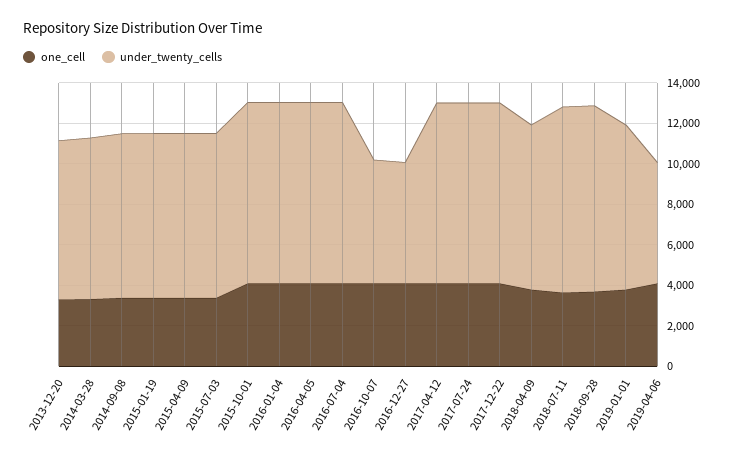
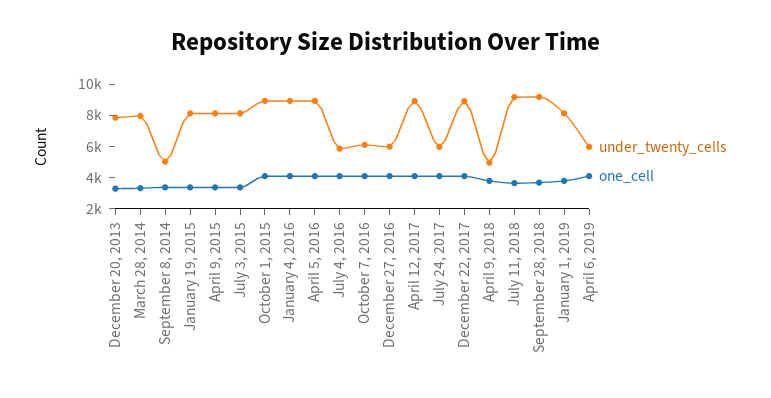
  {
    "one_cell": {
      "2013-12-20": 3500,
      "2014-03-28": 3500,
      "2014-09-08": 3500,
      "2015-01-19": 3500,
      "2015-04-09": 3500,
      "2015-07-03": 3500,
      "2015-10-01": 4000,
      "2016-01-04": 4000,
      "2016-04-05": 4000,
      "2016-07-04": 4000,
      "2016-10-07": 4000,
      "2016-12-27": 4000,
      "2017-04-12": 4000,
      "2017-07-24": 4000,
      "2017-12-22": 4000,
      "2018-04-09": 4000,
      "2018-07-11": 3500,
      "2018-09-28": 3500,
      "2019-01-01": 4000,
      "2019-04-06": 4000
    },
    "under_twenty_cells": {
      "2013-12-20": 8000,
      "2014-03-28": 8000,
-     "2014-09-08": 8000,
+     "2014-09-08": 5000,
      "2015-01-19": 8000,
      "2015-04-09": 8000,
      "2015-07-03": 8000,
      "2015-10-01": 9000,
      "2016-01-04": 9000,
      "2016-04-05": 9000,
-     "2016-07-04": 9000,
+     "2016-07-04": 6000,
      "2016-10-07": 6000,
      "2016-12-27": 6000,
      "2017-04-12": 9000,
-     "2017-07-24": 9000,
+     "2017-07-24": 6000,
      "2017-12-22": 9000,
-     "2018-04-09": 8000,
+     "2018-04-09": 5000,
      "2018-07-11": 9000,
      "2018-09-28": 9000,
      "2019-01-01": 8000,
      "2019-04-06": 6000
    }
  }

